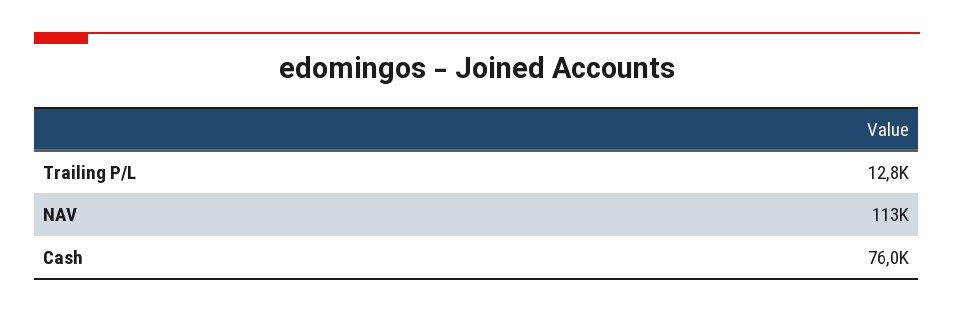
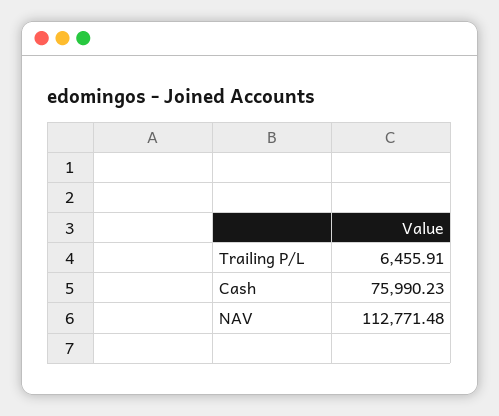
  {
-   "Trailing P/L": 12800,
+   "Trailing P/L": 6455.91,
    "NAV": 112771.48,
    "Cash": 75990.23
  }

